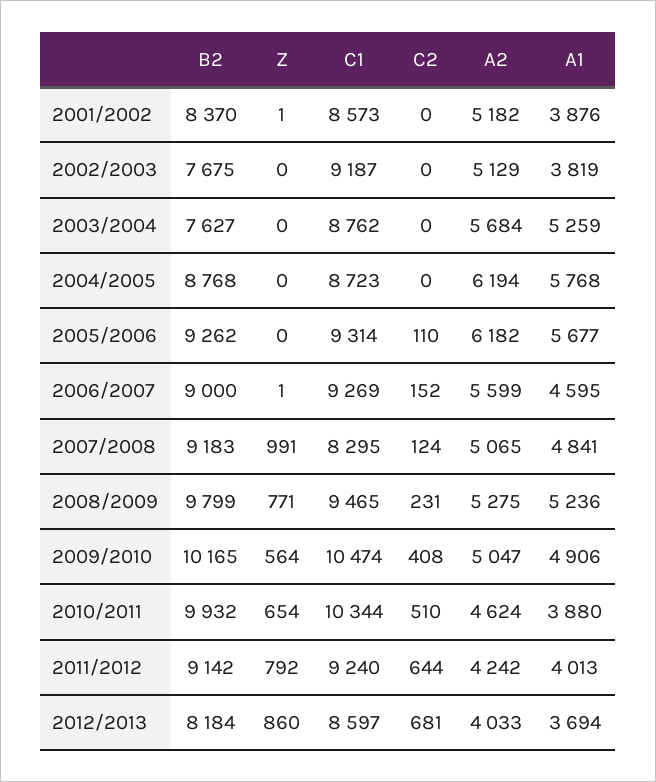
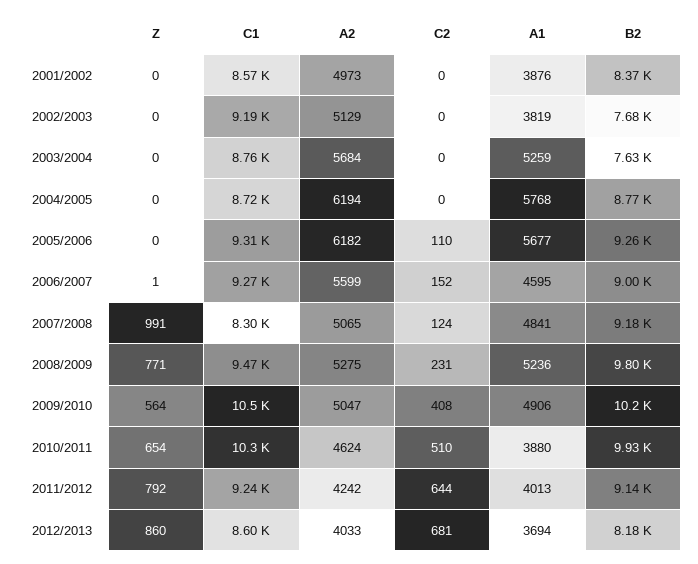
  {
    "B2": {
      "2001/2002": 8370,
      "2002/2003": 7675,
      "2003/2004": 7627,
      "2004/2005": 8768,
      "2005/2006": 9262,
      "2006/2007": 9000,
      "2007/2008": 9183,
      "2008/2009": 9799,
      "2009/2010": 10165,
      "2010/2011": 9932,
      "2011/2012": 9142,
      "2012/2013": 8184
    },
    "Z": {
-     "2001/2002": 1,
+     "2001/2002": 0,
      "2002/2003": 0,
      "2003/2004": 0,
      "2004/2005": 0,
      "2005/2006": 0,
      "2006/2007": 1,
      "2007/2008": 991,
      "2008/2009": 771,
      "2009/2010": 564,
      "2010/2011": 654,
      "2011/2012": 792,
      "2012/2013": 860
    },
    "C1": {
      "2001/2002": 8573,
      "2002/2003": 9187,
      "2003/2004": 8762,
      "2004/2005": 8723,
      "2005/2006": 9314,
      "2006/2007": 9269,
      "2007/2008": 8295,
      "2008/2009": 9465,
      "2009/2010": 10474,
      "2010/2011": 10344,
      "2011/2012": 9240,
      "2012/2013": 8597
    },
    "C2": {
      "2001/2002": 0,
      "2002/2003": 0,
      "2003/2004": 0,
      "2004/2005": 0,
      "2005/2006": 110,
      "2006/2007": 152,
      "2007/2008": 124,
      "2008/2009": 231,
      "2009/2010": 408,
      "2010/2011": 510,
      "2011/2012": 644,
      "2012/2013": 681
    },
    "A2": {
-     "2001/2002": 5182,
+     "2001/2002": 4973,
      "2002/2003": 5129,
      "2003/2004": 5684,
      "2004/2005": 6194,
      "2005/2006": 6182,
      "2006/2007": 5599,
      "2007/2008": 5065,
      "2008/2009": 5275,
      "2009/2010": 5047,
      "2010/2011": 4624,
      "2011/2012": 4242,
      "2012/2013": 4033
    },
    "A1": {
      "2001/2002": 3876,
      "2002/2003": 3819,
      "2003/2004": 5259,
      "2004/2005": 5768,
      "2005/2006": 5677,
      "2006/2007": 4595,
      "2007/2008": 4841,
      "2008/2009": 5236,
      "2009/2010": 4906,
      "2010/2011": 3880,
      "2011/2012": 4013,
      "2012/2013": 3694
    }
  }

